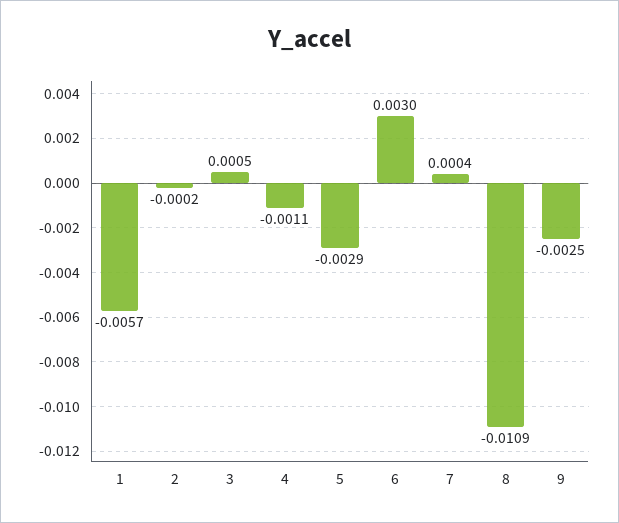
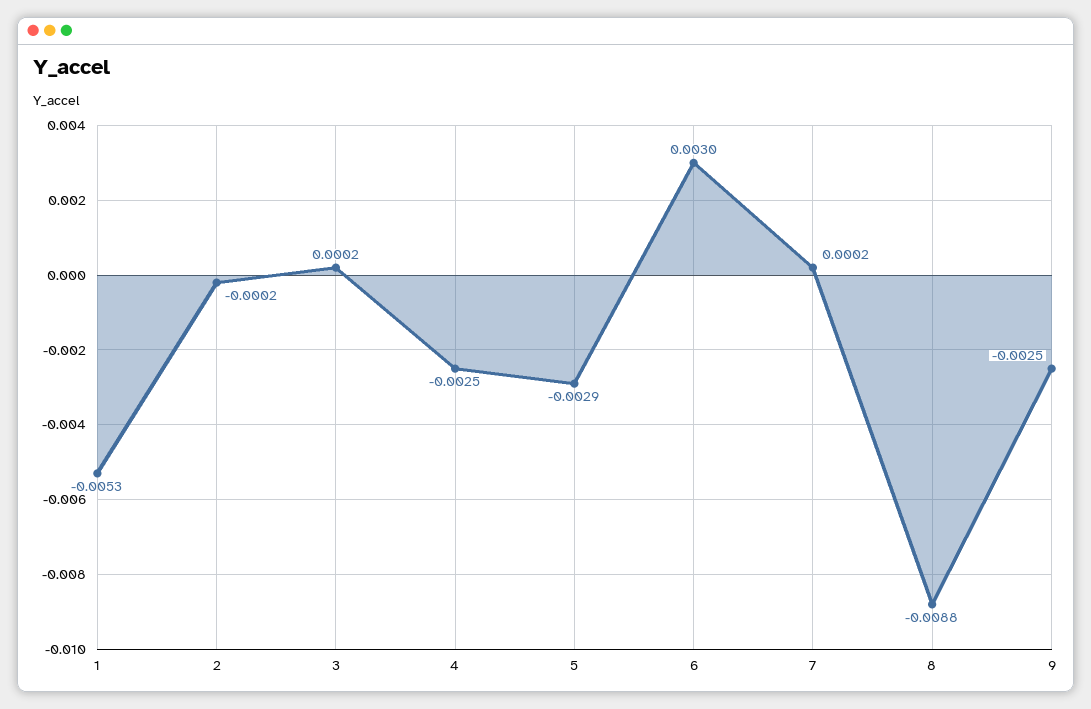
  {
-   "1": -0.0057,
+   "1": -0.0053,
    "2": -0.0002,
-   "3": 0.0005,
+   "3": 0.0002,
-   "4": -0.0011,
+   "4": -0.0025,
    "5": -0.0029,
    "6": 0.003,
-   "7": 0.0004,
+   "7": 0.0002,
-   "8": -0.0109,
+   "8": -0.0088,
    "9": -0.0025
  }

